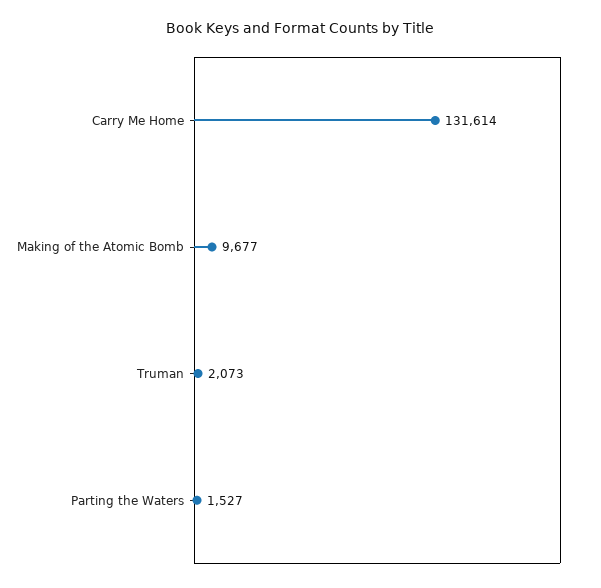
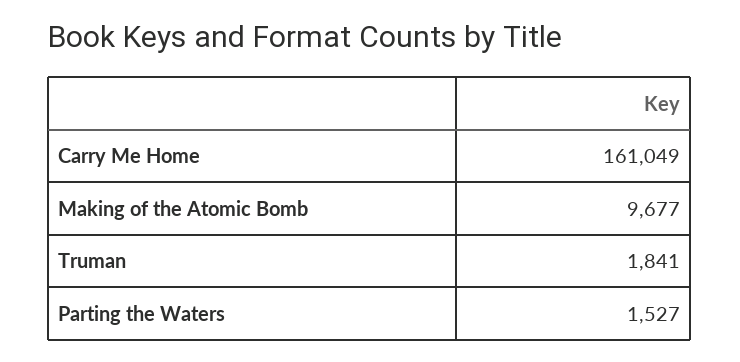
  {
-   "Carry Me Home": 131614,
+   "Carry Me Home": 161049,
    "Making of the Atomic Bomb": 9677,
-   "Truman": 2073,
+   "Truman": 1841,
    "Parting the Waters": 1527
  }

